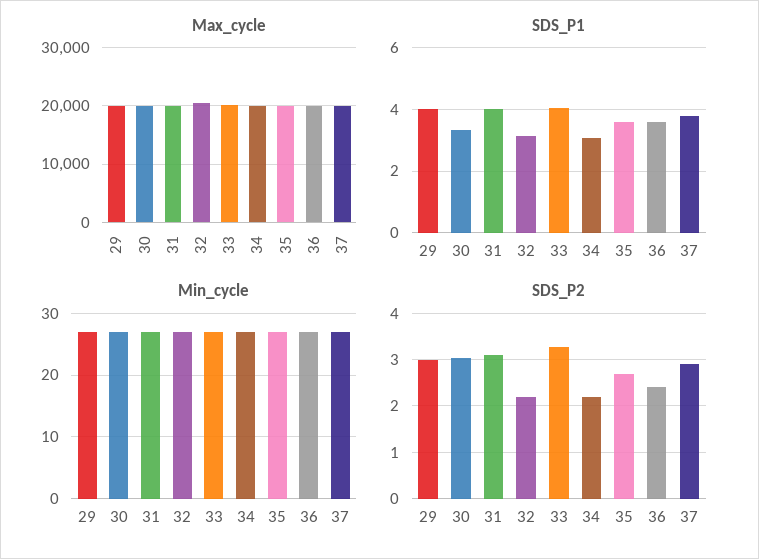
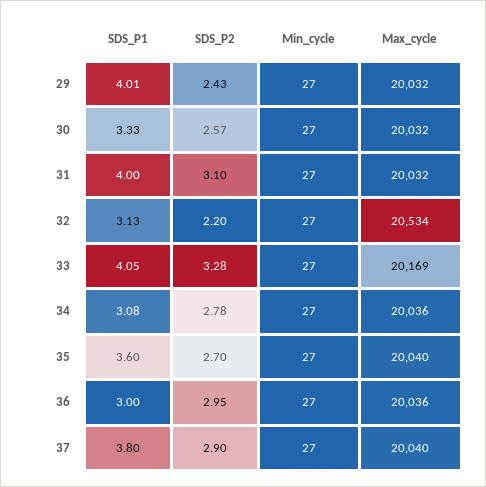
  {
    "Max_cycle": {
      "29": 20032,
      "30": 20032,
      "31": 20032,
      "32": 20534,
      "33": 20169,
      "34": 20036,
      "35": 20040,
      "36": 20036,
      "37": 20040
    },
    "SDS_P1": {
      "29": 4.01,
      "30": 3.33,
      "31": 4,
      "32": 3.13,
      "33": 4.05,
      "34": 3.08,
      "35": 3.6,
-     "36": 3.6,
+     "36": 3,
      "37": 3.8
    },
    "Min_cycle": {
      "29": 27,
      "30": 27,
      "31": 27,
      "32": 27,
      "33": 27,
      "34": 27,
      "35": 27,
      "36": 27,
      "37": 27
    },
    "SDS_P2": {
-     "29": 3,
+     "29": 2.43,
-     "30": 3,
+     "30": 2.57,
      "31": 3.1,
      "32": 2.2,
      "33": 3.28,
-     "34": 2.2,
+     "34": 2.78,
      "35": 2.7,
-     "36": 2.4,
+     "36": 2.95,
      "37": 2.9
    }
  }

